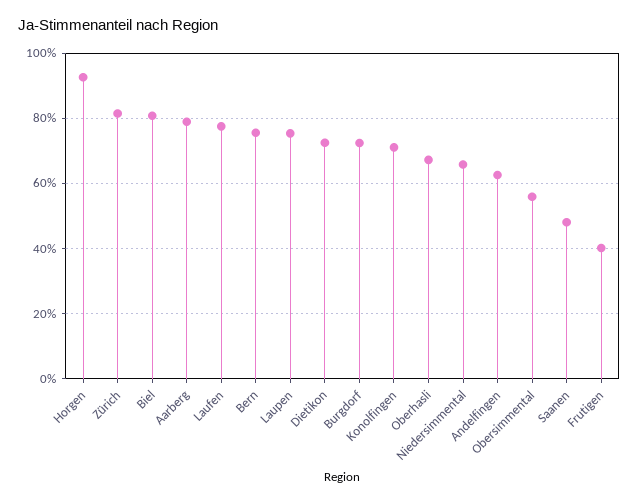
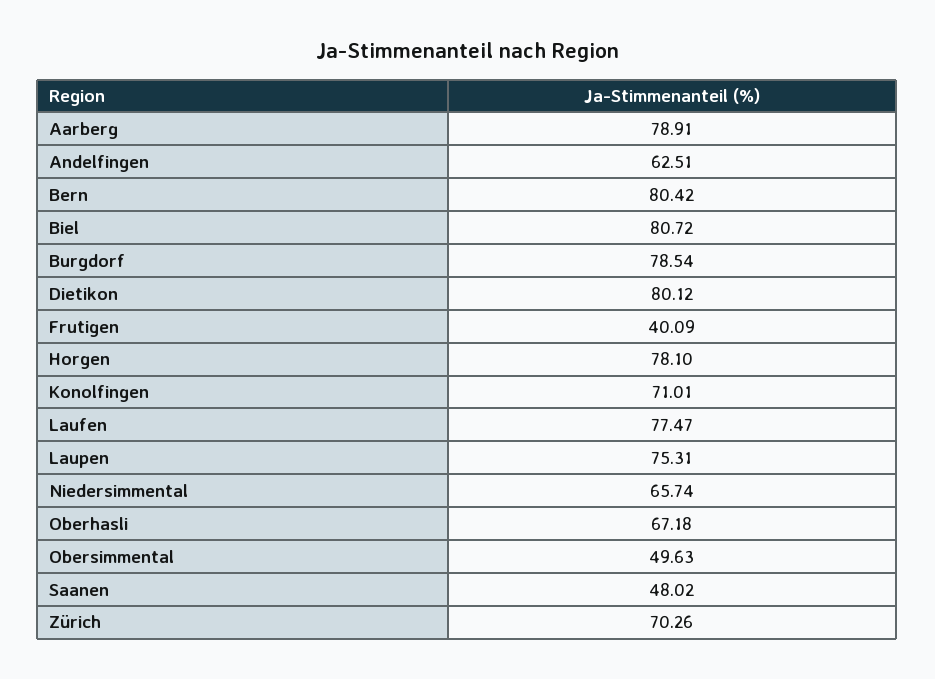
  {
-   "Horgen": 92,
+   "Horgen": 78.1,
-   "Zürich": 82,
+   "Zürich": 70.26,
    "Biel": 80.72,
    "Aarberg": 78.91,
    "Laufen": 77.47,
-   "Bern": 76,
+   "Bern": 80.42,
    "Laupen": 75.31,
-   "Dietikon": 72,
+   "Dietikon": 80.12,
-   "Burgdorf": 72,
+   "Burgdorf": 78.54,
    "Konolfingen": 71.01,
    "Oberhasli": 67.18,
    "Niedersimmental": 65.74,
    "Andelfingen": 62.51,
-   "Obersimmental": 56,
+   "Obersimmental": 49.63,
    "Saanen": 48.02,
    "Frutigen": 40.09
  }

